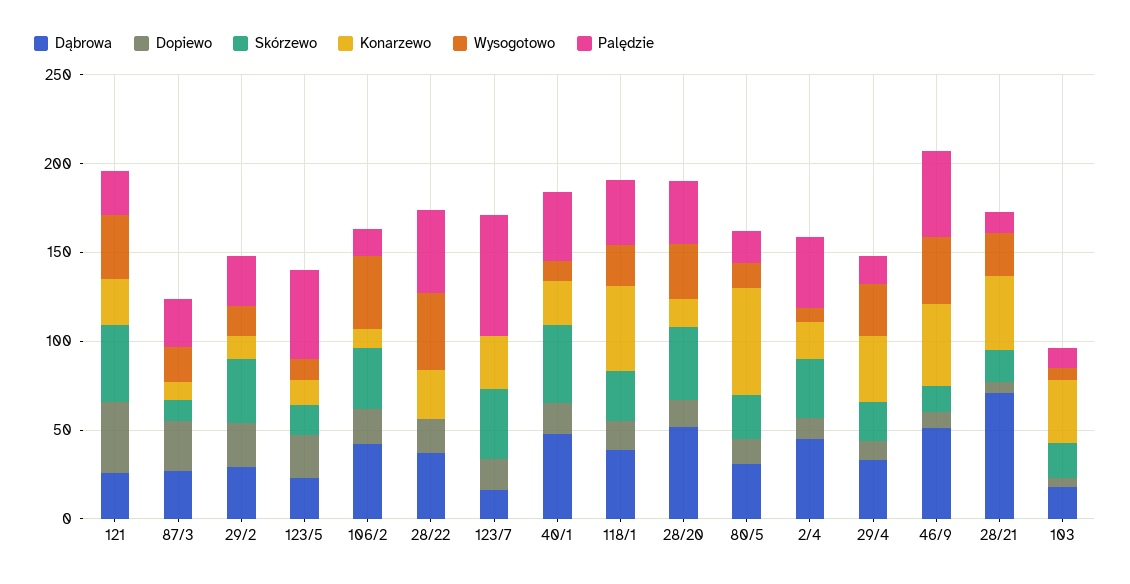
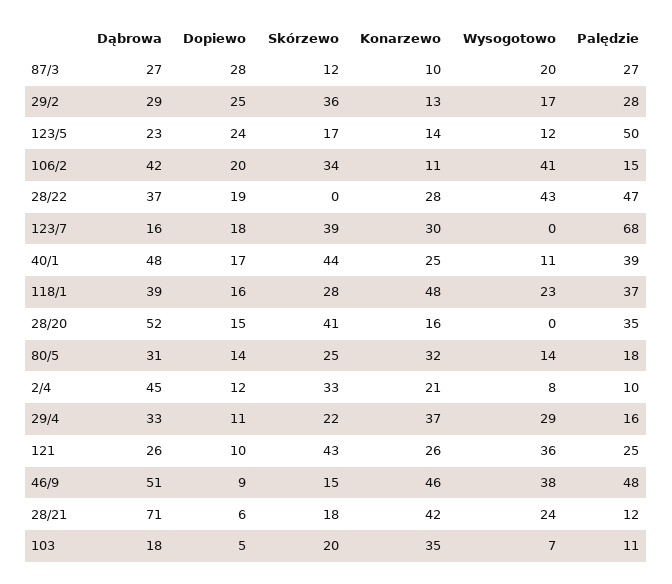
  {
    "Dąbrowa": {
      "121": 26,
      "87/3": 27,
      "29/2": 29,
      "123/5": 23,
      "106/2": 42,
      "28/22": 37,
      "123/7": 16,
      "40/1": 48,
      "118/1": 39,
      "28/20": 52,
      "80/5": 31,
      "2/4": 45,
      "29/4": 33,
      "46/9": 51,
      "28/21": 71,
      "103": 18
    },
    "Dopiewo": {
-     "121": 40,
+     "121": 10,
      "87/3": 28,
      "29/2": 25,
      "123/5": 24,
      "106/2": 20,
      "28/22": 19,
      "123/7": 18,
      "40/1": 17,
      "118/1": 16,
      "28/20": 15,
      "80/5": 14,
      "2/4": 12,
      "29/4": 11,
      "46/9": 9,
      "28/21": 6,
      "103": 5
    },
    "Skórzewo": {
      "121": 43,
      "87/3": 12,
      "29/2": 36,
      "123/5": 17,
      "106/2": 34,
      "28/22": 0,
      "123/7": 39,
      "40/1": 44,
      "118/1": 28,
      "28/20": 41,
      "80/5": 25,
      "2/4": 33,
      "29/4": 22,
      "46/9": 15,
      "28/21": 18,
      "103": 20
    },
    "Konarzewo": {
      "121": 26,
      "87/3": 10,
      "29/2": 13,
      "123/5": 14,
      "106/2": 11,
      "28/22": 28,
      "123/7": 30,
      "40/1": 25,
      "118/1": 48,
      "28/20": 16,
-     "80/5": 60,
+     "80/5": 32,
      "2/4": 21,
      "29/4": 37,
      "46/9": 46,
      "28/21": 42,
      "103": 35
    },
    "Wysogotowo": {
      "121": 36,
      "87/3": 20,
      "29/2": 17,
      "123/5": 12,
      "106/2": 41,
      "28/22": 43,
      "123/7": 0,
      "40/1": 11,
      "118/1": 23,
-     "28/20": 30,
+     "28/20": 0,
      "80/5": 14,
      "2/4": 8,
      "29/4": 29,
      "46/9": 38,
      "28/21": 24,
      "103": 7
    },
    "Palędzie": {
      "121": 25,
      "87/3": 27,
      "29/2": 28,
      "123/5": 50,
      "106/2": 15,
      "28/22": 47,
      "123/7": 68,
      "40/1": 39,
      "118/1": 37,
      "28/20": 35,
      "80/5": 18,
-     "2/4": 40,
+     "2/4": 10,
      "29/4": 16,
      "46/9": 48,
      "28/21": 12,
      "103": 11
    }
  }

